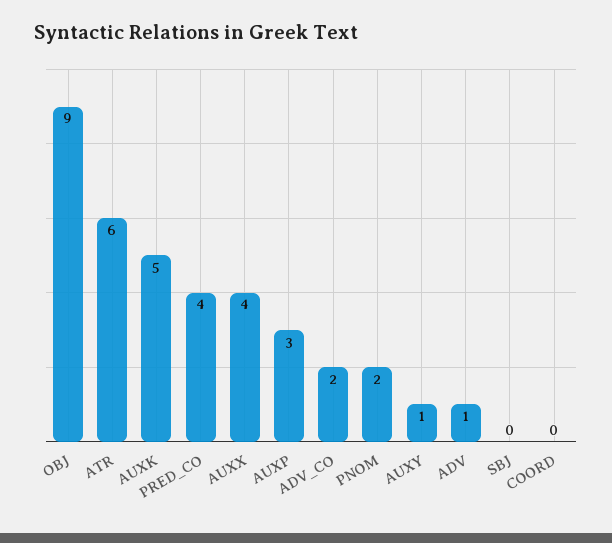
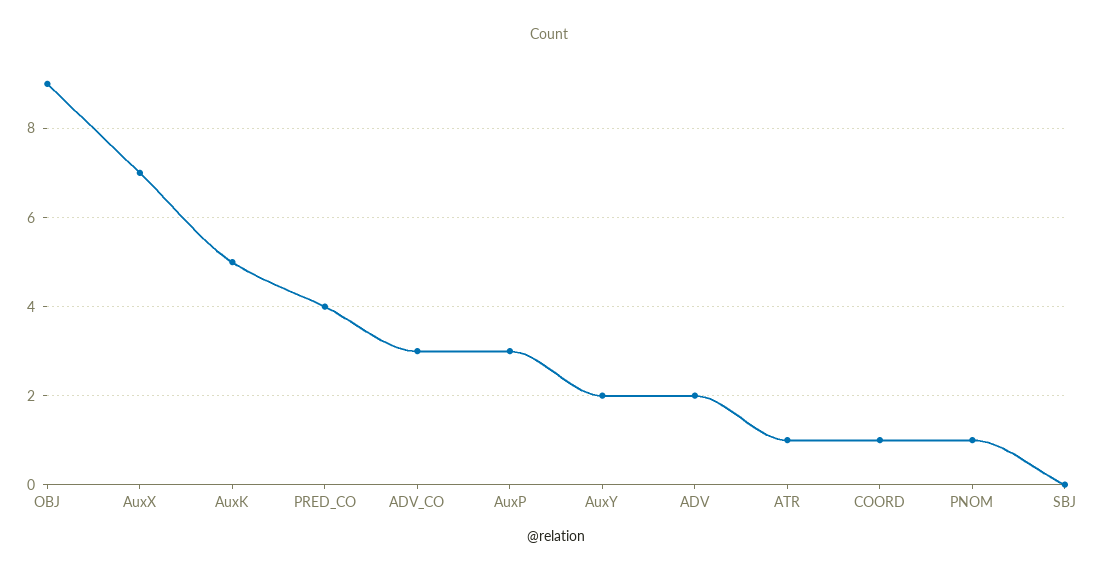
  {
    "OBJ": 9,
-   "ATR": 6,
+   "ATR": 1,
    "AUXK": 5,
    "PRED_CO": 4,
-   "AUXX": 4,
+   "AUXX": 7,
    "AUXP": 3,
-   "ADV_CO": 2,
+   "ADV_CO": 3,
-   "PNOM": 2,
+   "PNOM": 1,
-   "AUXY": 1,
+   "AUXY": 2,
-   "ADV": 1,
+   "ADV": 2,
    "SBJ": 0,
-   "COORD": 0
+   "COORD": 1
  }

